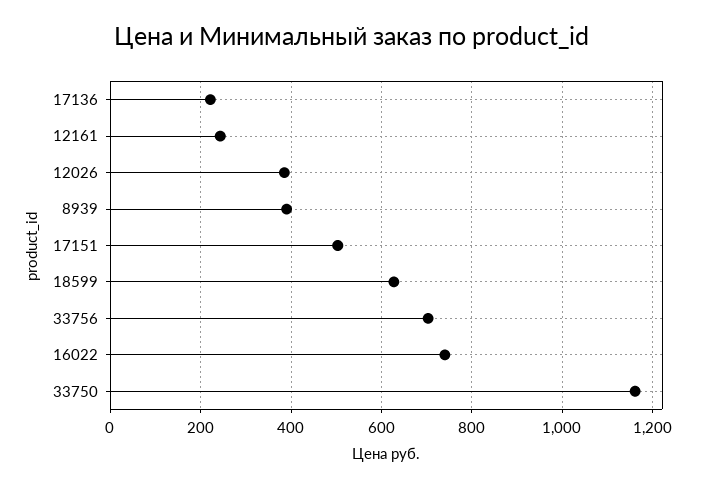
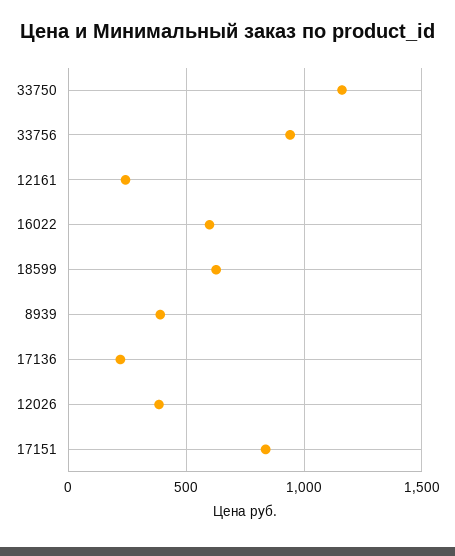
  {
    "17136": 220,
    "12161": 240,
    "12026": 380,
    "8939": 400,
-   "17151": 500,
+   "17151": 850,
    "18599": 620,
-   "33756": 700,
+   "33756": 950,
-   "16022": 740,
+   "16022": 600,
    "33750": 1160
  }

